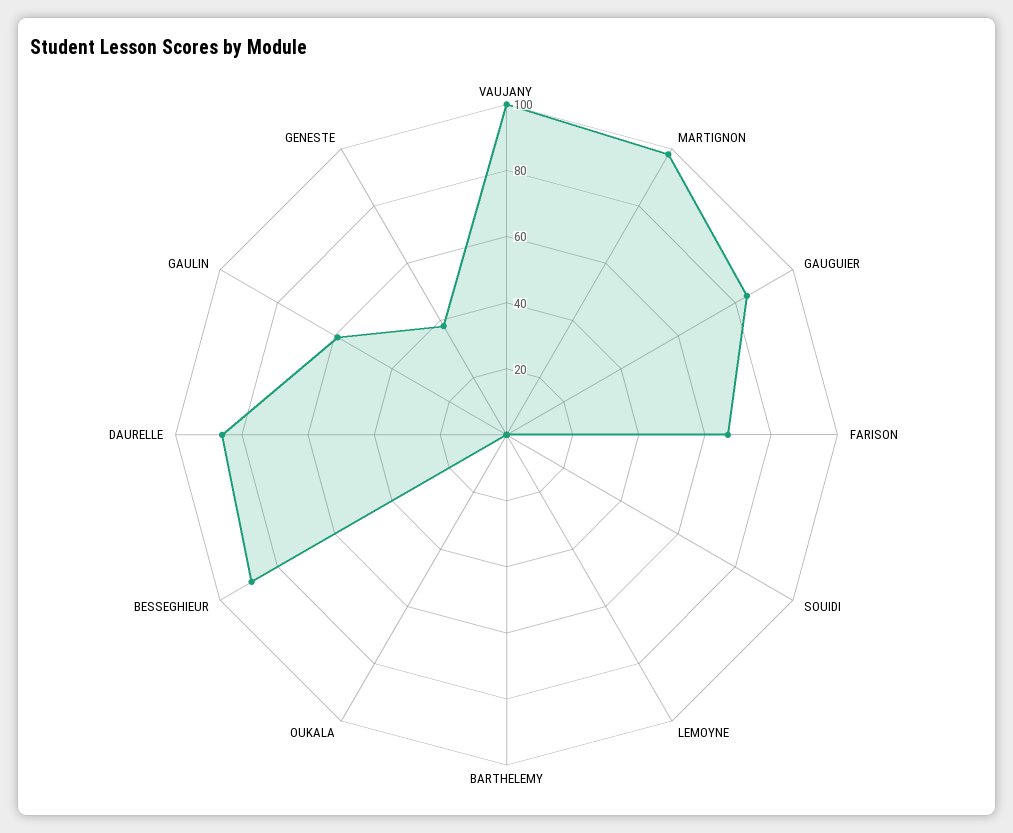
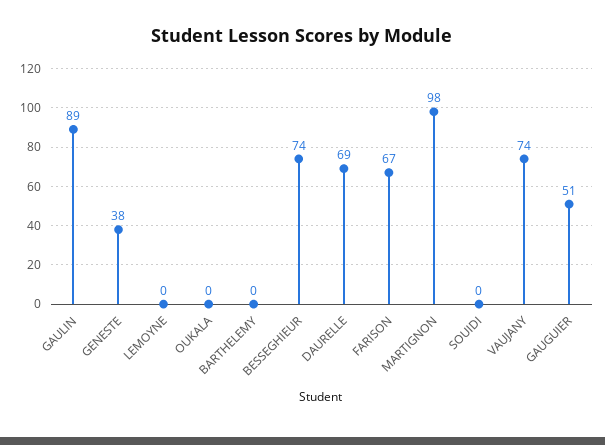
  {
-   "VAUJANY": 100,
+   "VAUJANY": 74,
    "MARTIGNON": 98,
-   "GAUGUIER": 85,
+   "GAUGUIER": 51,
    "FARISON": 67,
    "SOUIDI": 0,
    "LEMOYNE": 0,
    "BARTHELEMY": 0,
    "OUKALA": 0,
-   "BESSEGHIEUR": 90,
+   "BESSEGHIEUR": 74,
-   "DAURELLE": 85,
+   "DAURELLE": 69,
-   "GAULIN": 60,
+   "GAULIN": 89,
    "GENESTE": 38
  }

